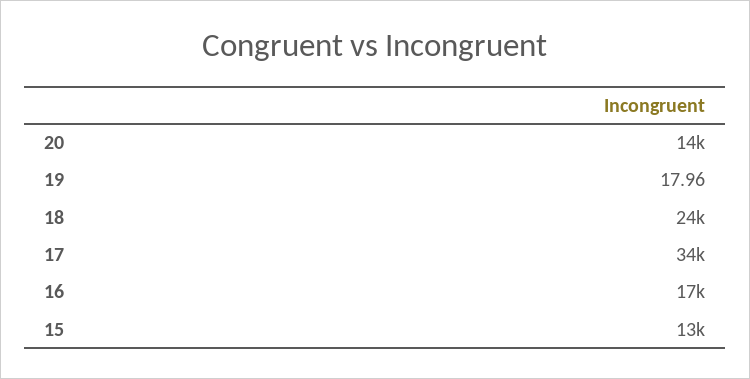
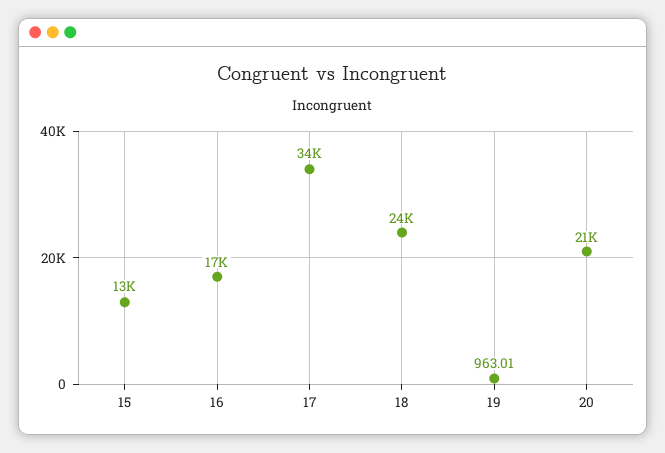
  {
-   "20": 14000,
+   "20": 21000,
-   "19": 17.96,
+   "19": 963.01,
    "18": 24000,
    "17": 34000,
    "16": 17000,
    "15": 13000
  }

